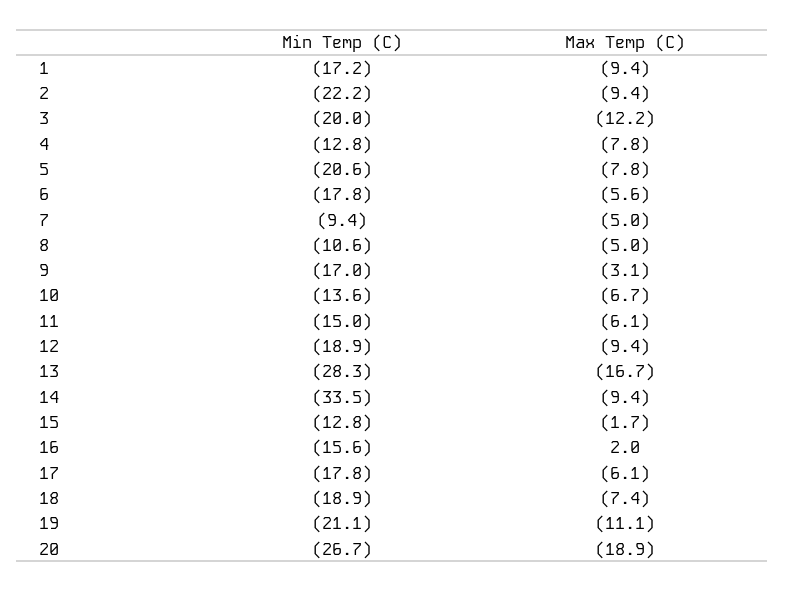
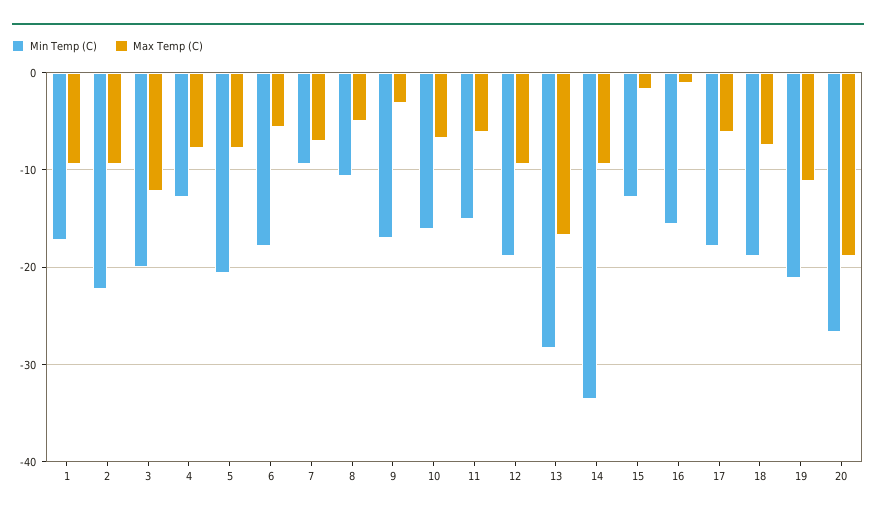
  {
    "Min Temp (C)": {
      "1": -17.2,
      "2": -22.2,
      "3": -20,
      "4": -12.8,
      "5": -20.6,
      "6": -17.8,
      "7": -9.4,
      "8": -10.6,
      "9": -17,
-     "10": -13.6,
+     "10": -16,
      "11": -15,
      "12": -18.9,
      "13": -28.3,
      "14": -33.5,
      "15": -12.8,
      "16": -15.6,
      "17": -17.8,
      "18": -18.9,
      "19": -21.1,
      "20": -26.7
    },
    "Max Temp (C)": {
      "1": -9.4,
      "2": -9.4,
      "3": -12.2,
      "4": -7.8,
      "5": -7.8,
      "6": -5.6,
-     "7": -5,
+     "7": -7,
      "8": -5,
      "9": -3.1,
      "10": -6.7,
      "11": -6.1,
      "12": -9.4,
      "13": -16.7,
      "14": -9.4,
      "15": -1.7,
-     "16": 2,
+     "16": -1,
      "17": -6.1,
      "18": -7.4,
      "19": -11.1,
      "20": -18.9
    }
  }

